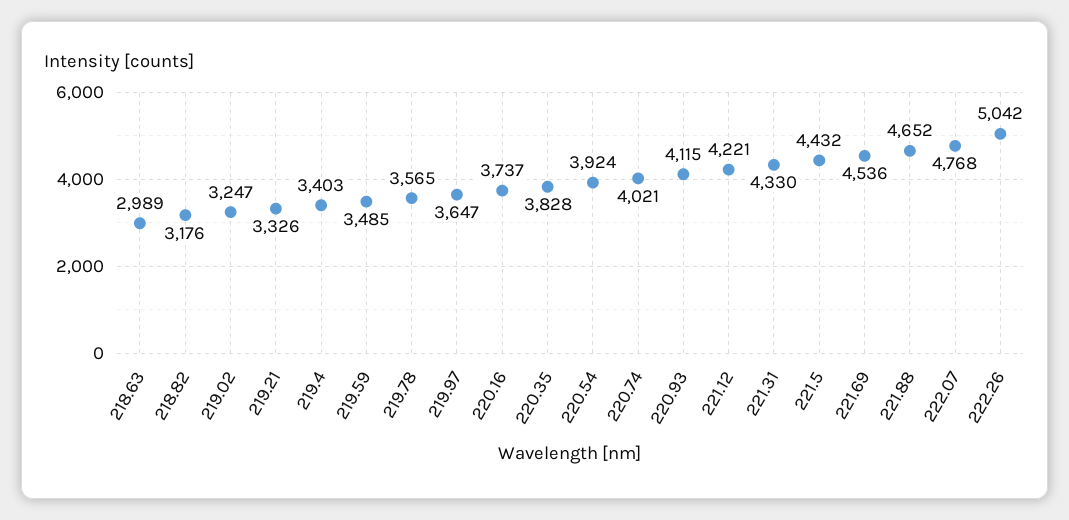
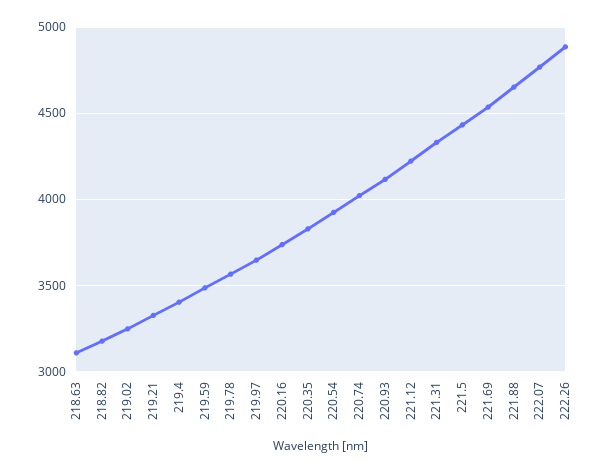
  {
-   "218.63": 2989,
+   "218.63": 3100,
    "218.82": 3176,
    "219.02": 3247,
    "219.21": 3326,
    "219.4": 3403,
    "219.59": 3485,
    "219.78": 3565,
    "219.97": 3647,
    "220.16": 3737,
    "220.35": 3828,
    "220.54": 3924,
    "220.74": 4021,
    "220.93": 4115,
    "221.12": 4221,
    "221.31": 4330,
    "221.5": 4432,
    "221.69": 4536,
    "221.88": 4652,
    "222.07": 4768,
-   "222.26": 5042
+   "222.26": 4900
  }

